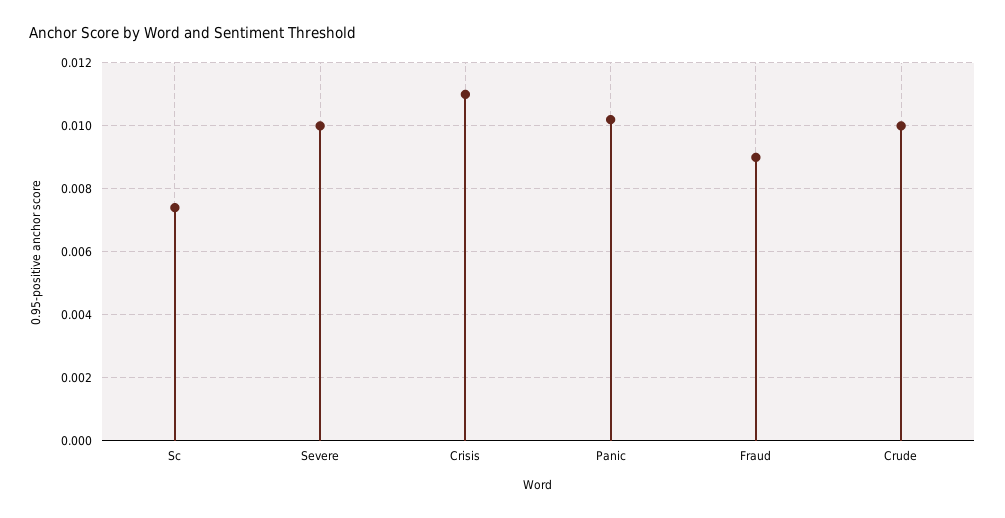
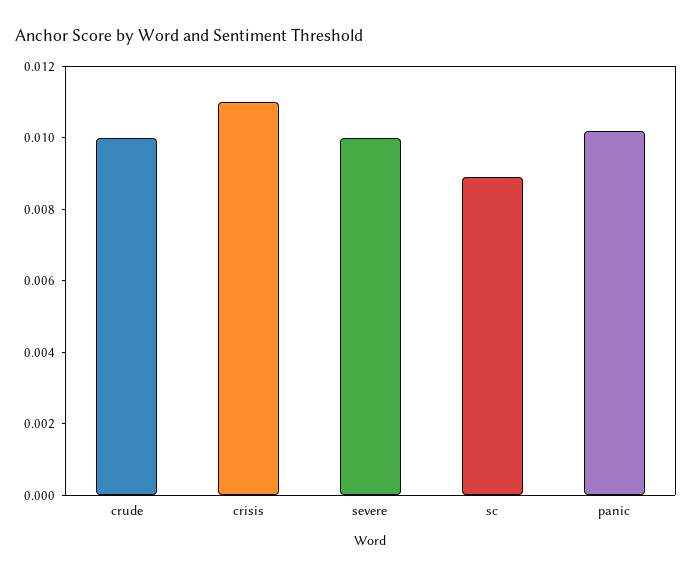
  {
-   "Sc": 0.0075,
+   "Sc": 0.009,
    "Severe": 0.01,
    "Crisis": 0.011,
    "Panic": 0.01,
-   "Fraud": 0.009,
    "Crude": 0.01
  }

